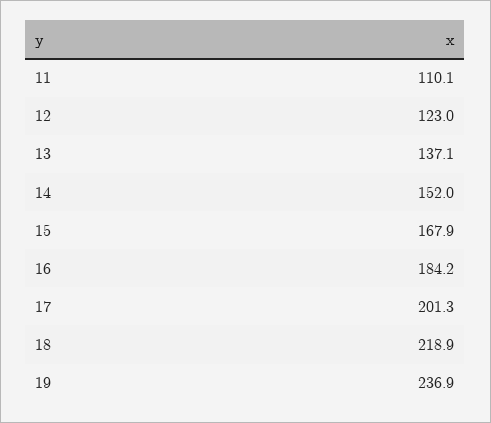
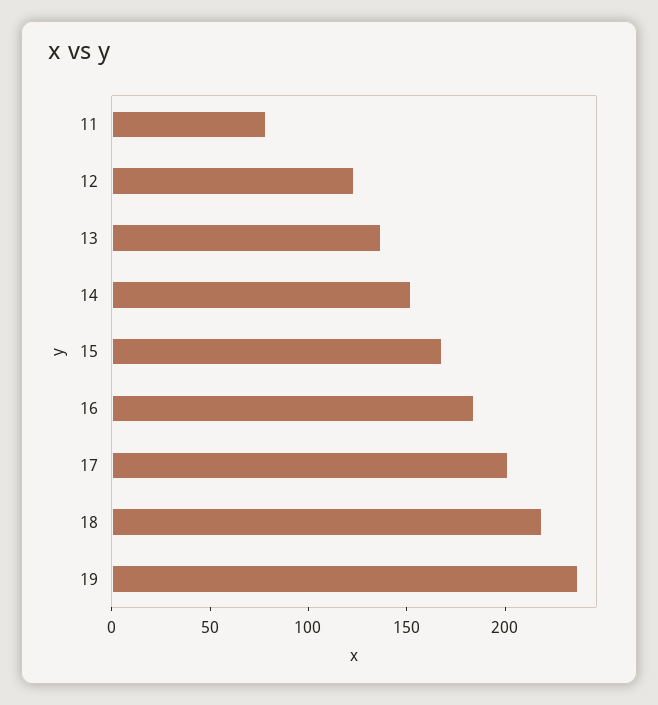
  {
-   "11": 110.1,
+   "11": 80,
    "12": 123,
    "13": 137.1,
    "14": 152,
    "15": 167.9,
    "16": 184.2,
    "17": 201.3,
    "18": 218.9,
    "19": 236.9
  }

